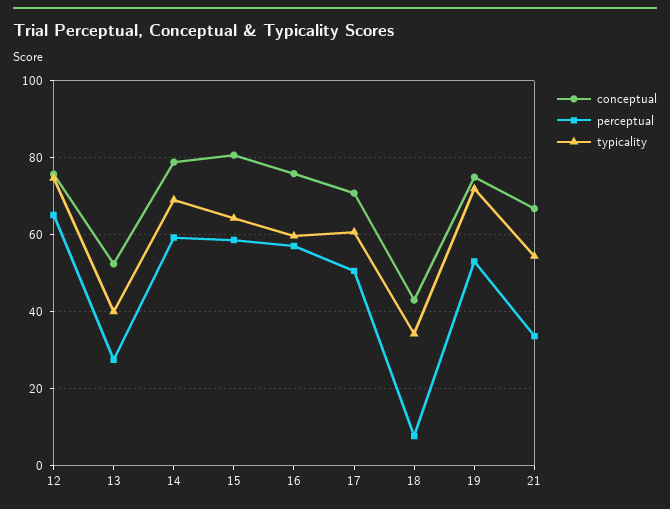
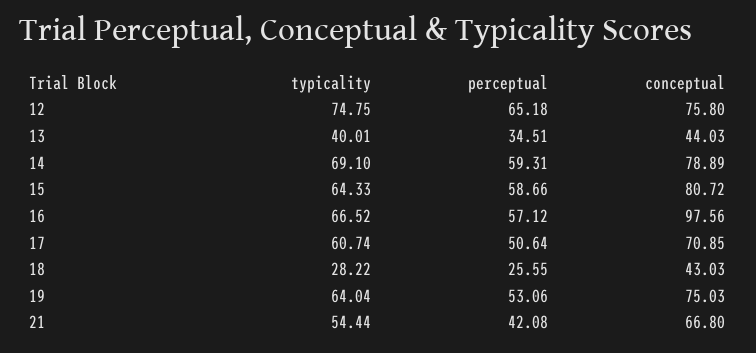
  {
    "conceptual": {
      "12": 75.8,
-     "13": 52,
+     "13": 44.03,
      "14": 78.89,
      "15": 80.72,
-     "16": 76,
+     "16": 97.56,
      "17": 70.85,
      "18": 43.03,
      "19": 75.03,
      "21": 66.8
    },
    "perceptual": {
      "12": 65.18,
-     "13": 28,
+     "13": 34.51,
      "14": 59.31,
      "15": 58.66,
      "16": 57.12,
      "17": 50.64,
-     "18": 8,
+     "18": 25.55,
      "19": 53.06,
-     "21": 34
+     "21": 42.08
    },
    "typicality": {
      "12": 74.75,
      "13": 40.01,
      "14": 69.1,
      "15": 64.33,
-     "16": 60,
+     "16": 66.52,
      "17": 60.74,
-     "18": 34,
+     "18": 28.22,
-     "19": 72,
+     "19": 64.04,
      "21": 54.44
    }
  }

